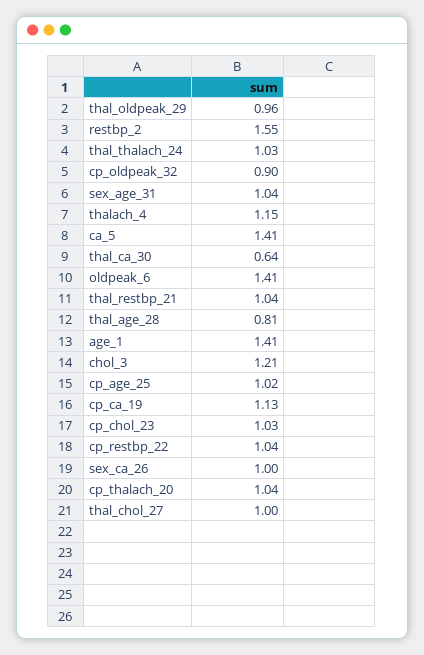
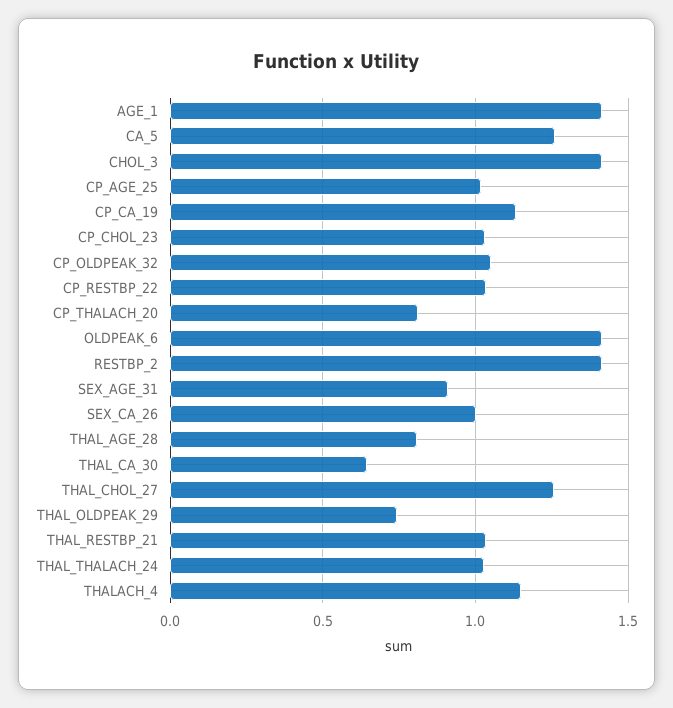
  {
-   "thal_oldpeak_29": 0.96,
+   "thal_oldpeak_29": 0.75,
-   "restbp_2": 1.55,
+   "restbp_2": 1.4,
    "thal_thalach_24": 1.03,
-   "cp_oldpeak_32": 0.9,
+   "cp_oldpeak_32": 1.05,
-   "sex_age_31": 1.04,
+   "sex_age_31": 0.9,
    "thalach_4": 1.15,
-   "ca_5": 1.41,
+   "ca_5": 1.25,
    "thal_ca_30": 0.64,
    "oldpeak_6": 1.41,
    "thal_restbp_21": 1.04,
    "thal_age_28": 0.81,
    "age_1": 1.41,
-   "chol_3": 1.21,
+   "chol_3": 1.4,
    "cp_age_25": 1.02,
    "cp_ca_19": 1.13,
    "cp_chol_23": 1.03,
    "cp_restbp_22": 1.04,
    "sex_ca_26": 1,
-   "cp_thalach_20": 1.04,
+   "cp_thalach_20": 0.8,
-   "thal_chol_27": 1
+   "thal_chol_27": 1.25
  }

